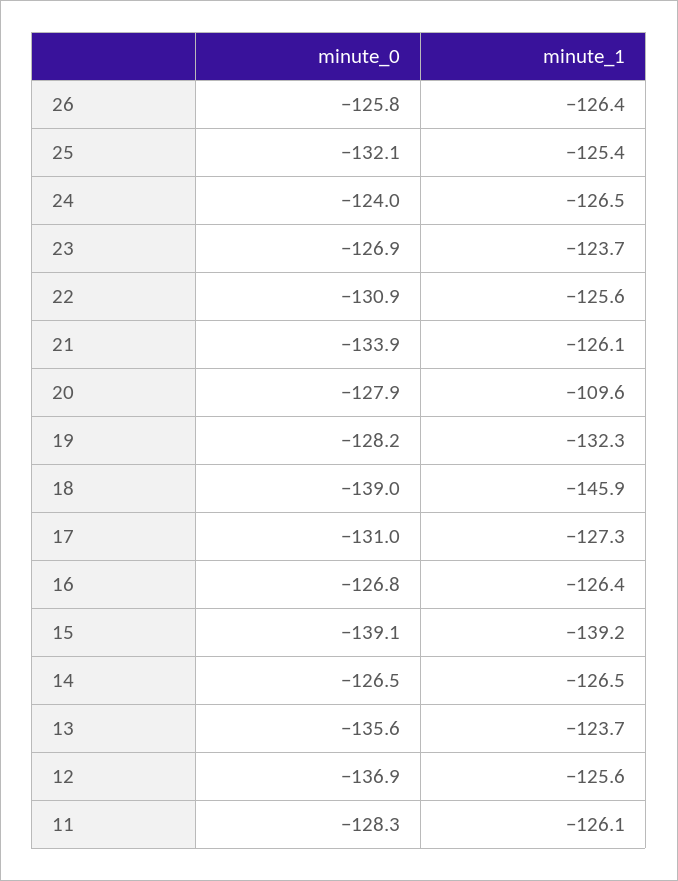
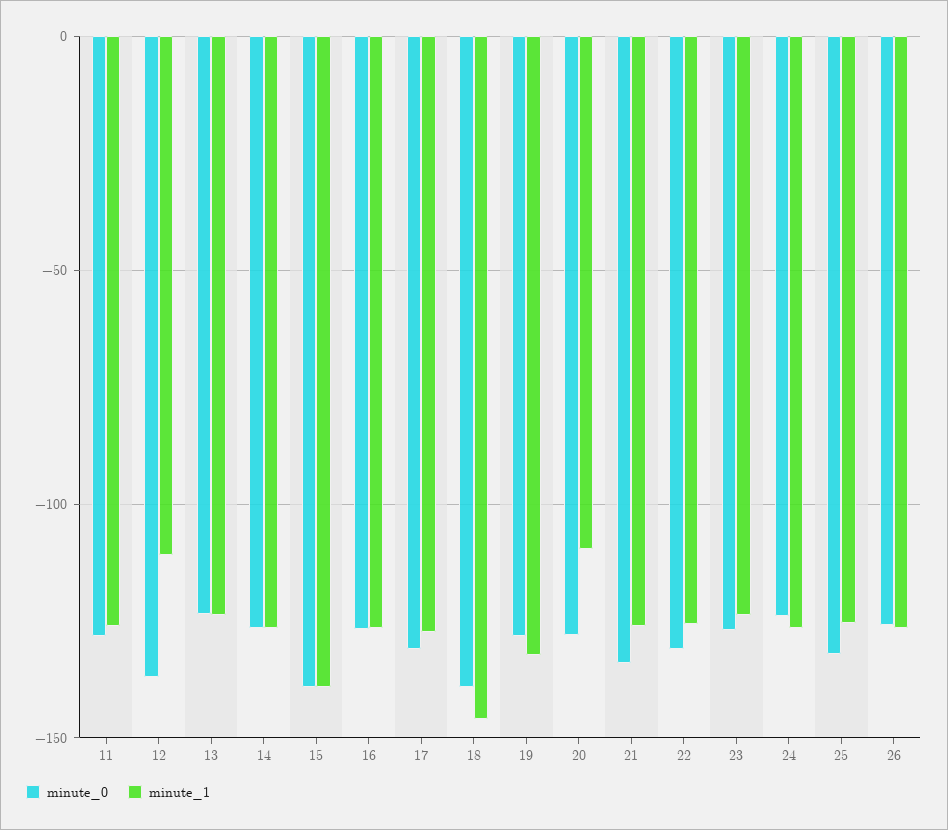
  {
    "minute_0": {
      "26": -125.8,
      "25": -132.1,
      "24": -124,
      "23": -126.9,
      "22": -130.9,
      "21": -133.9,
      "20": -127.9,
      "19": -128.2,
      "18": -139,
      "17": -131,
      "16": -126.8,
      "15": -139.1,
      "14": -126.5,
-     "13": -135.6,
+     "13": -125,
      "12": -136.9,
      "11": -128.3
    },
    "minute_1": {
      "26": -126.4,
      "25": -125.4,
      "24": -126.5,
      "23": -123.7,
      "22": -125.6,
      "21": -126.1,
      "20": -109.6,
      "19": -132.3,
      "18": -145.9,
      "17": -127.3,
      "16": -126.4,
      "15": -139.2,
      "14": -126.5,
      "13": -123.7,
-     "12": -125.6,
+     "12": -110,
      "11": -126.1
    }
  }

